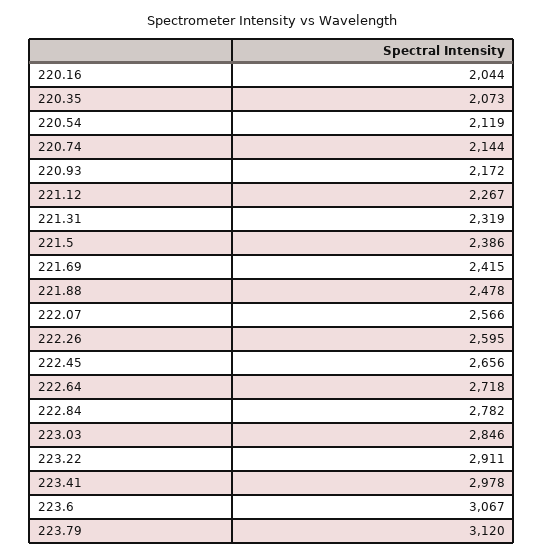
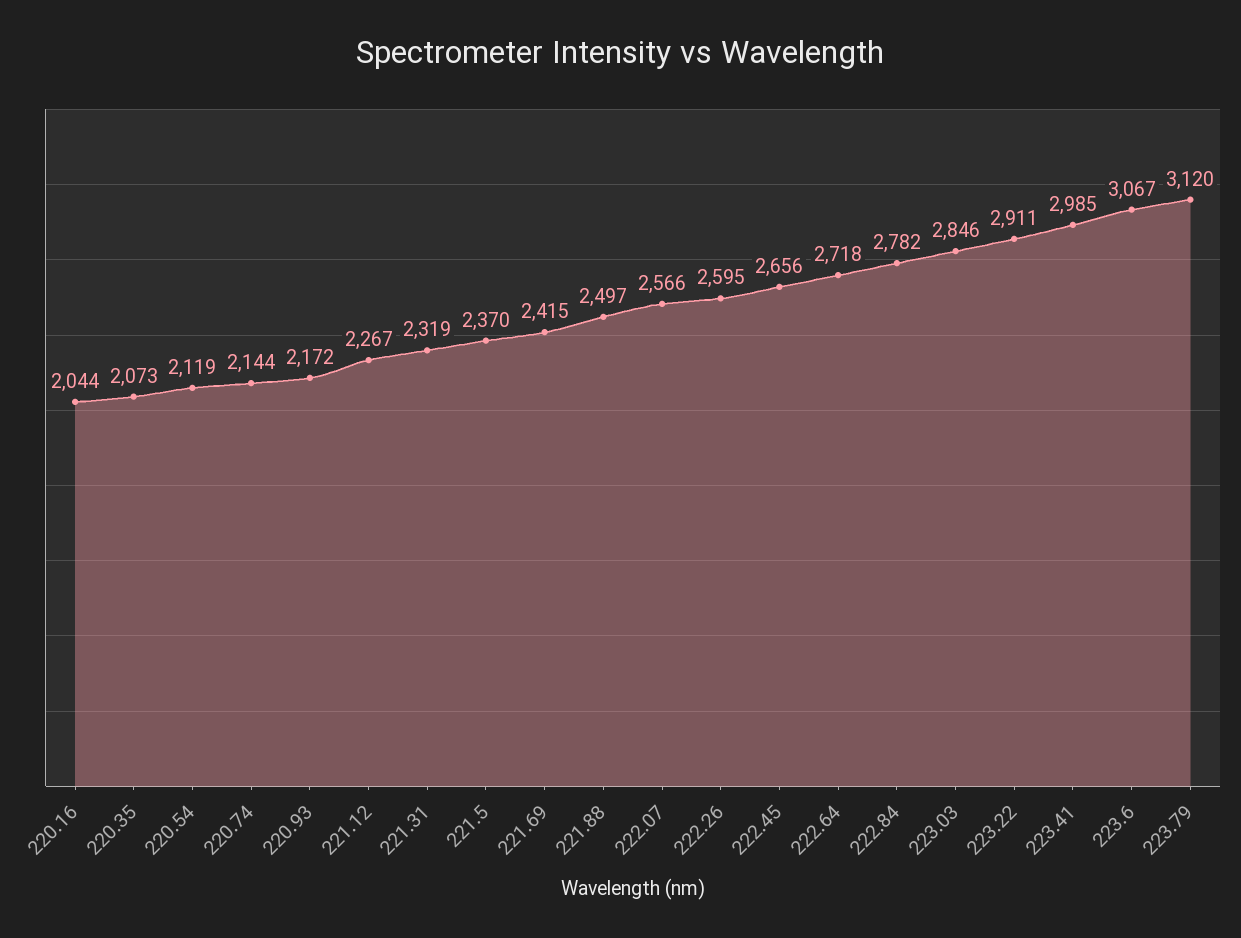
  {
    "220.16": 2044,
    "220.35": 2073,
    "220.54": 2119,
    "220.74": 2144,
    "220.93": 2172,
    "221.12": 2267,
    "221.31": 2319,
-   "221.5": 2386,
+   "221.5": 2370,
    "221.69": 2415,
-   "221.88": 2478,
+   "221.88": 2497,
    "222.07": 2566,
    "222.26": 2595,
    "222.45": 2656,
    "222.64": 2718,
    "222.84": 2782,
    "223.03": 2846,
    "223.22": 2911,
-   "223.41": 2978,
+   "223.41": 2985,
    "223.6": 3067,
    "223.79": 3120
  }

